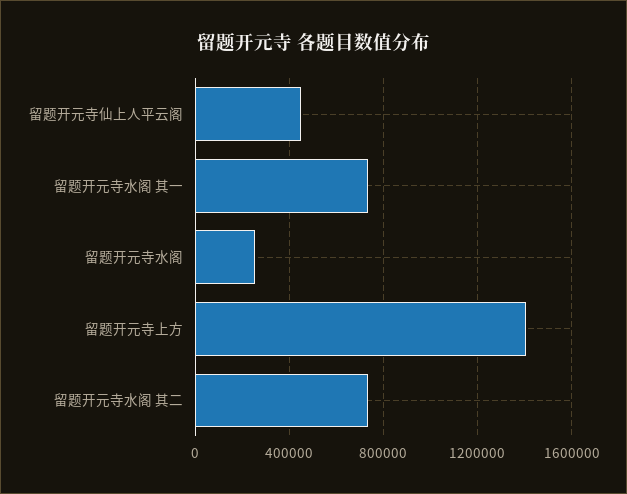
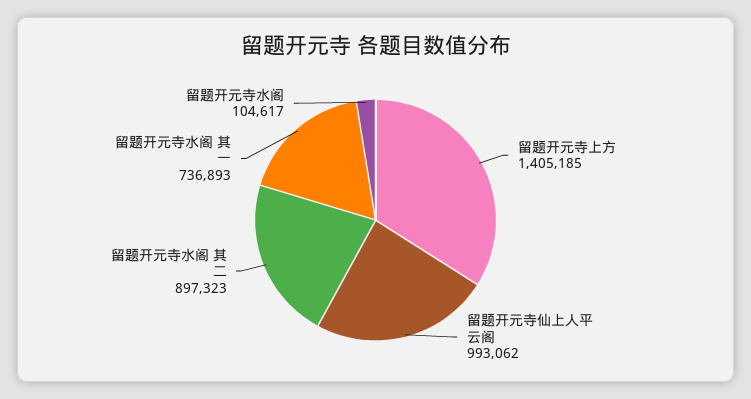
  {
-   "留题开元寺仙上人平云阁": 450000,
+   "留题开元寺仙上人平云阁": 993062,
    "留题开元寺水阁 其一": 736893,
-   "留题开元寺水阁": 250000,
+   "留题开元寺水阁": 104617,
    "留题开元寺上方": 1405185,
-   "留题开元寺水阁 其二": 750000
+   "留题开元寺水阁 其二": 897323
  }

